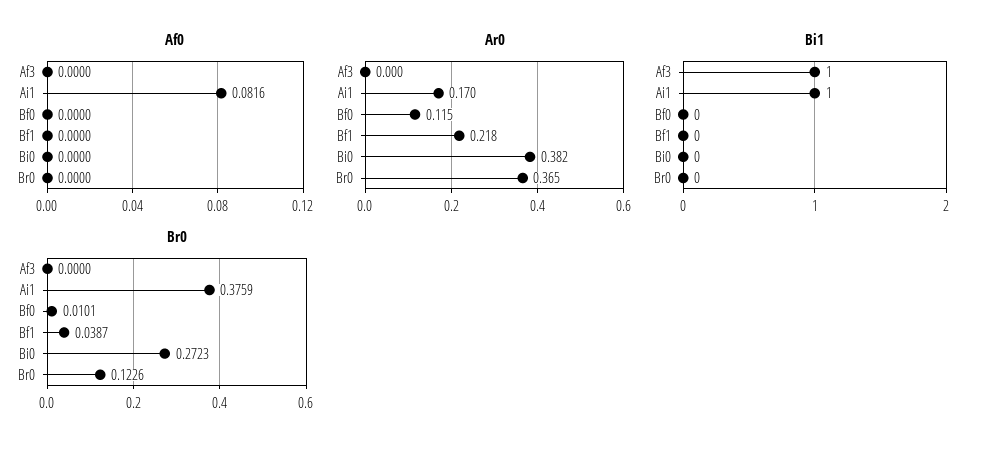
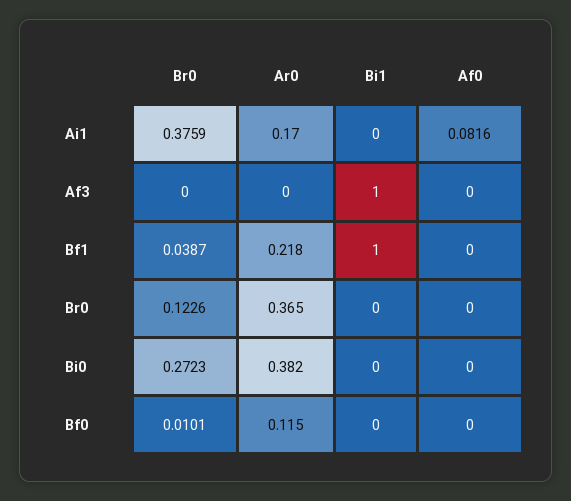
  {
    "Af0": {
      "Af3": 0,
      "Ai1": 0.0816,
      "Bf0": 0,
      "Bf1": 0,
      "Bi0": 0,
      "Br0": 0
    },
    "Ar0": {
      "Af3": 0,
      "Ai1": 0.17,
      "Bf0": 0.115,
      "Bf1": 0.218,
      "Bi0": 0.382,
      "Br0": 0.365
    },
    "Bi1": {
      "Af3": 1,
-     "Ai1": 1,
+     "Ai1": 0,
      "Bf0": 0,
-     "Bf1": 0,
+     "Bf1": 1,
      "Bi0": 0,
      "Br0": 0
    },
    "Br0": {
      "Af3": 0,
      "Ai1": 0.3759,
      "Bf0": 0.0101,
      "Bf1": 0.0387,
      "Bi0": 0.2723,
      "Br0": 0.1226
    }
  }

